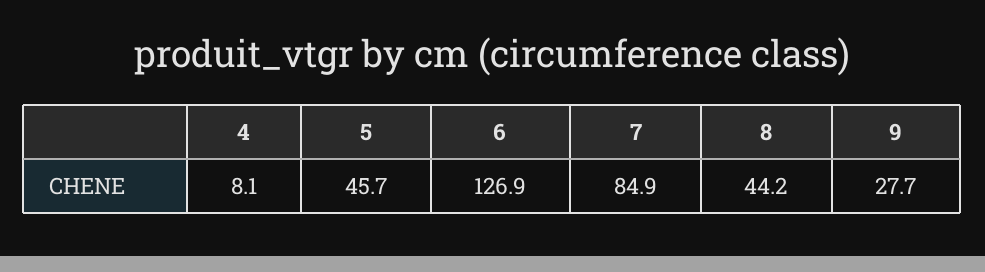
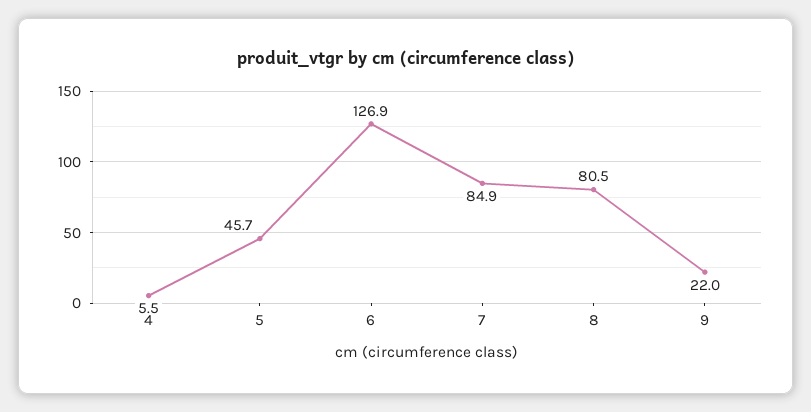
  {
-   "4": 8.1,
+   "4": 5.5,
    "5": 45.7,
    "6": 126.9,
    "7": 84.9,
-   "8": 44.2,
+   "8": 80.5,
-   "9": 27.7
+   "9": 22
  }

